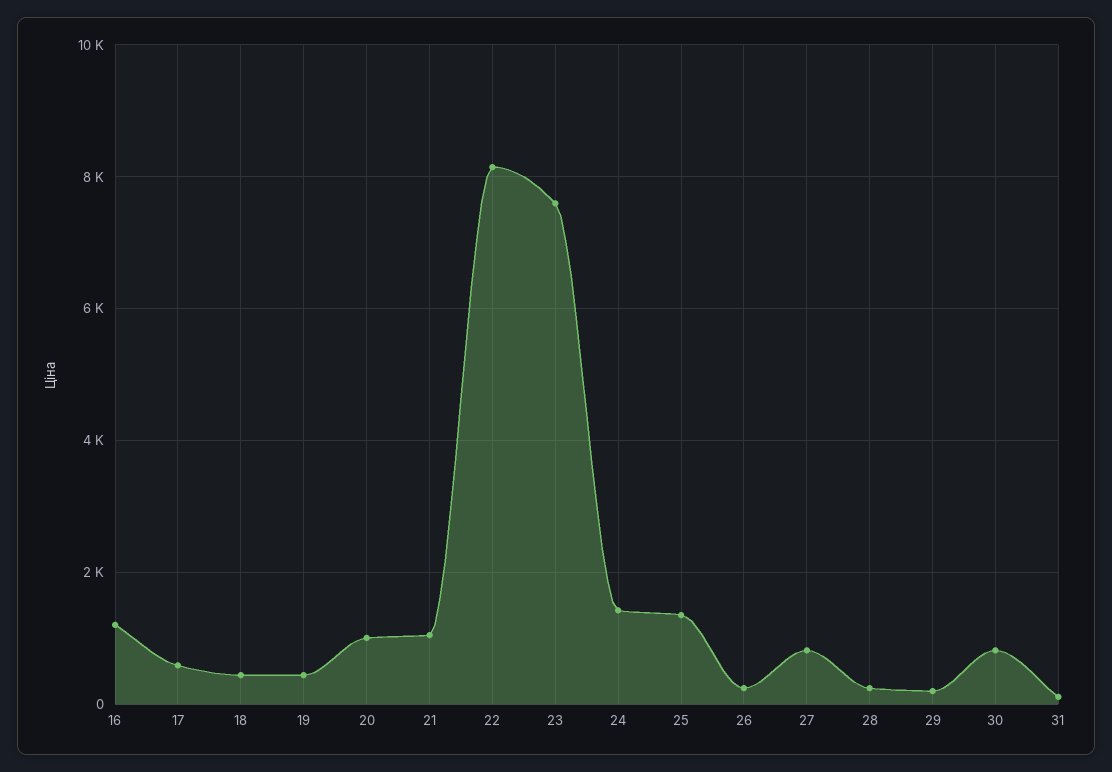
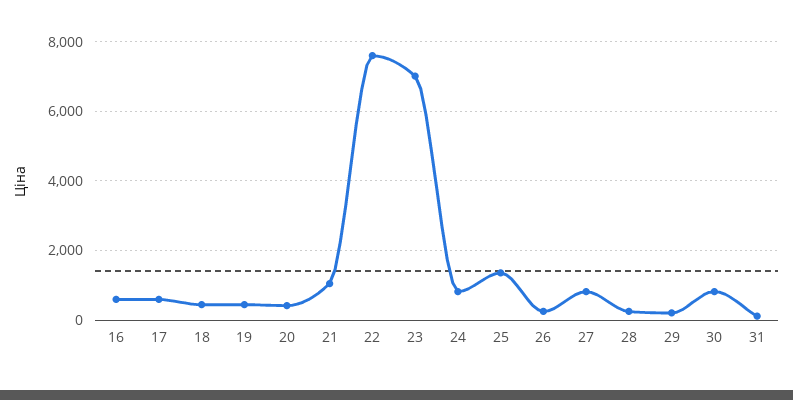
  {
-   "16": 1200,
+   "16": 600,
    "17": 600,
    "18": 400,
    "19": 400,
-   "20": 1000,
+   "20": 400,
    "21": 1000,
-   "22": 8200,
+   "22": 7600,
-   "23": 7600,
+   "23": 7000,
-   "24": 1400,
+   "24": 800,
    "25": 1400,
    "26": 200,
    "27": 800,
    "28": 200,
    "29": 200,
    "30": 800,
    "31": 200
  }

